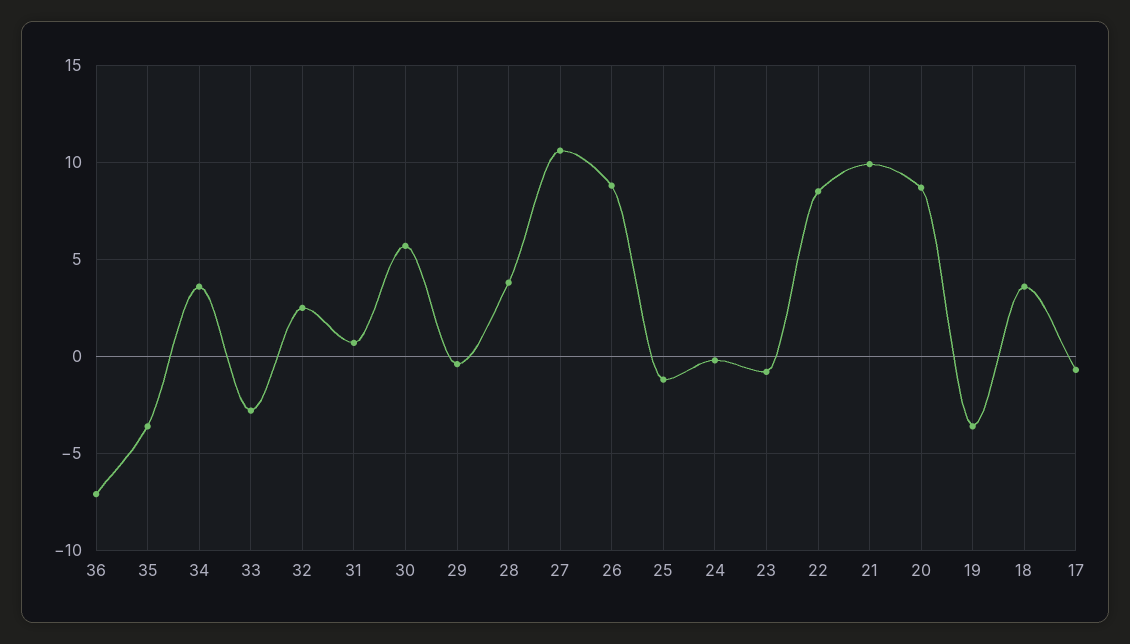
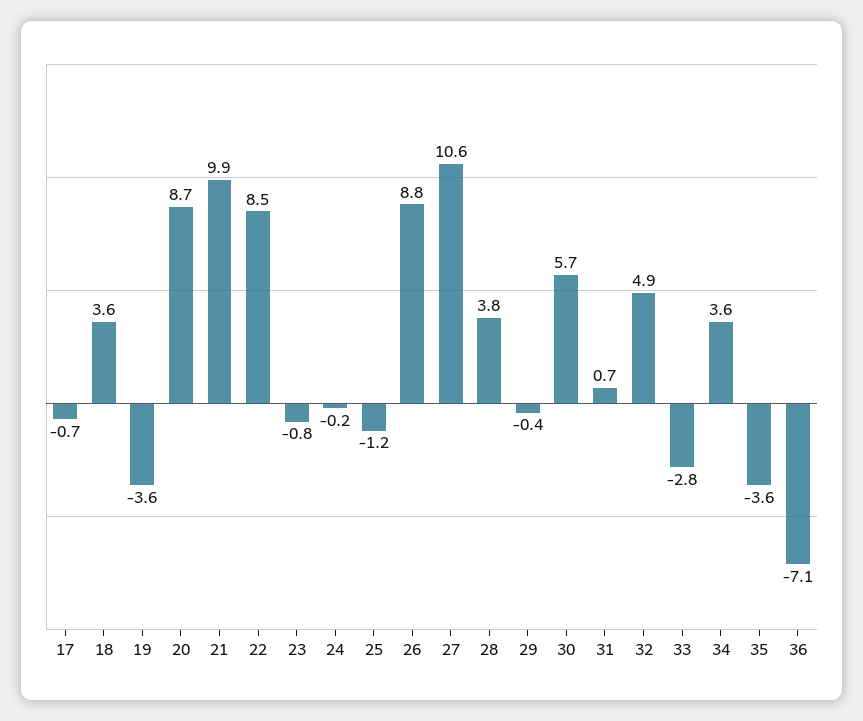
  {
    "36": -7.1,
    "35": -3.6,
    "34": 3.6,
    "33": -2.8,
-   "32": 2.5,
+   "32": 4.9,
    "31": 0.7,
    "30": 5.7,
    "29": -0.4,
    "28": 3.8,
    "27": 10.6,
    "26": 8.8,
    "25": -1.2,
    "24": -0.2,
    "23": -0.8,
    "22": 8.5,
    "21": 9.9,
    "20": 8.7,
    "19": -3.6,
    "18": 3.6,
    "17": -0.7
  }

